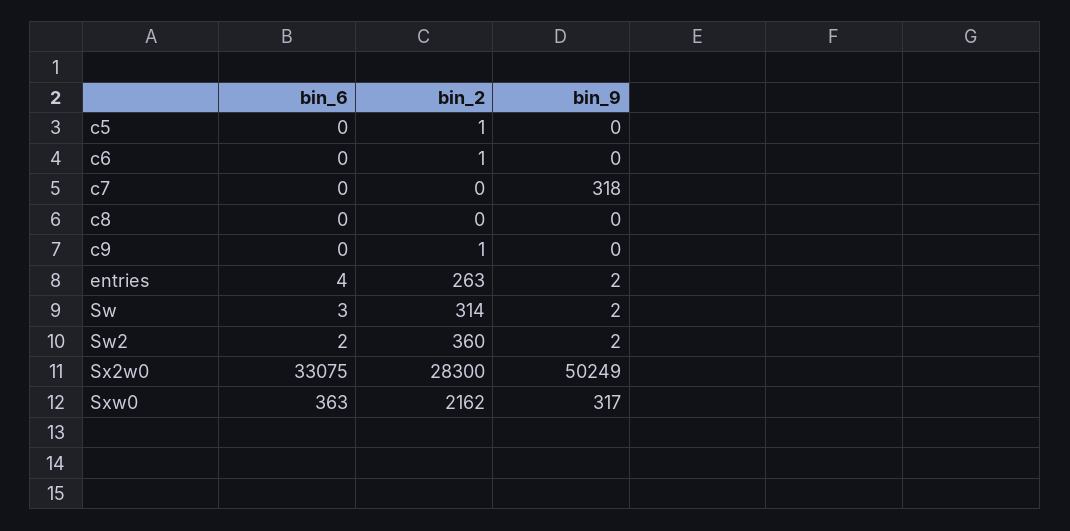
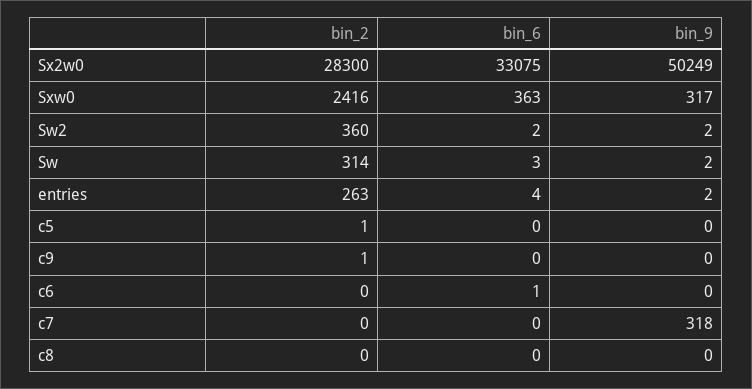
  {
    "bin_6": {
      "c5": 0,
-     "c6": 0,
+     "c6": 1,
      "c7": 0,
      "c8": 0,
      "c9": 0,
      "entries": 4,
      "Sw": 3,
      "Sw2": 2,
      "Sx2w0": 33075,
      "Sxw0": 363
    },
    "bin_2": {
      "c5": 1,
-     "c6": 1,
+     "c6": 0,
      "c7": 0,
      "c8": 0,
      "c9": 1,
      "entries": 263,
      "Sw": 314,
      "Sw2": 360,
      "Sx2w0": 28300,
-     "Sxw0": 2162
+     "Sxw0": 2416
    },
    "bin_9": {
      "c5": 0,
      "c6": 0,
      "c7": 318,
      "c8": 0,
      "c9": 0,
      "entries": 2,
      "Sw": 2,
      "Sw2": 2,
      "Sx2w0": 50249,
      "Sxw0": 317
    }
  }

